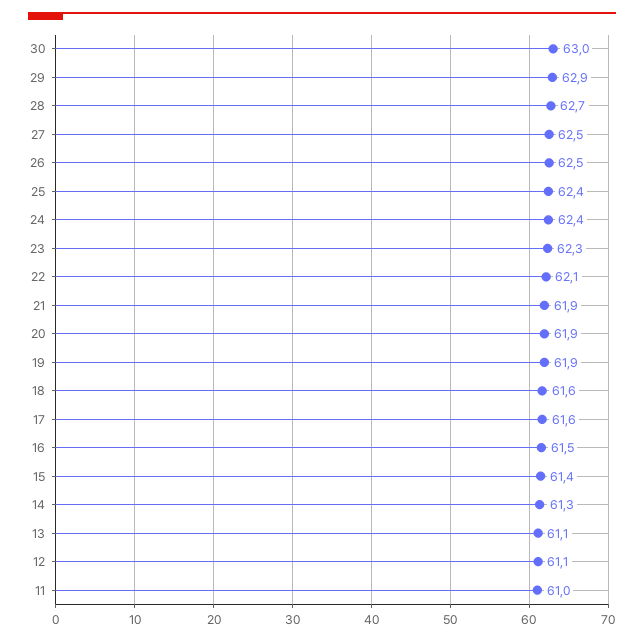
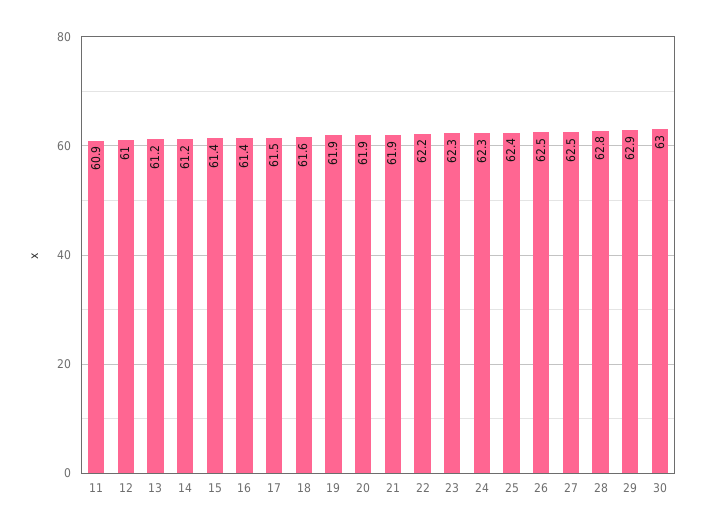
  {
    "30": 63,
    "29": 62.9,
-   "28": 62.7,
+   "28": 62.8,
    "27": 62.5,
    "26": 62.5,
    "25": 62.4,
-   "24": 62.4,
+   "24": 62.3,
    "23": 62.3,
-   "22": 62.1,
+   "22": 62.2,
    "21": 61.9,
    "20": 61.9,
    "19": 61.9,
    "18": 61.6,
-   "17": 61.6,
+   "17": 61.5,
-   "16": 61.5,
+   "16": 61.4,
    "15": 61.4,
-   "14": 61.3,
+   "14": 61.2,
-   "13": 61.1,
+   "13": 61.2,
-   "12": 61.1,
+   "12": 61,
-   "11": 61
+   "11": 60.9
  }

